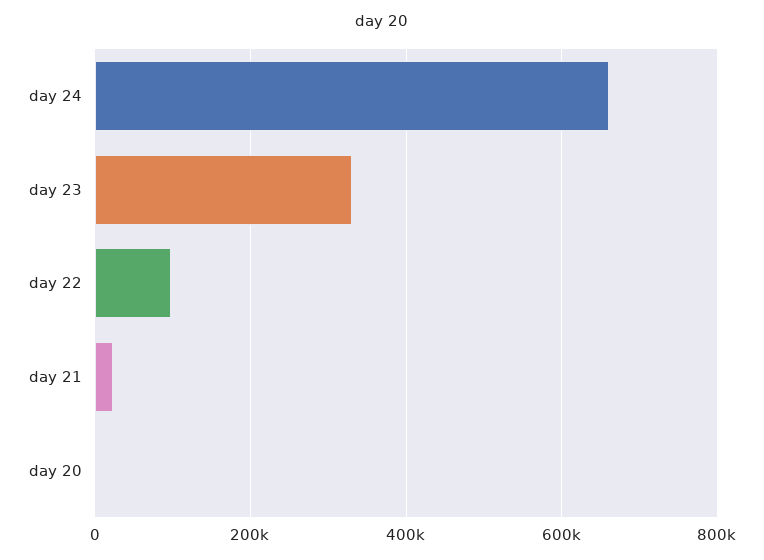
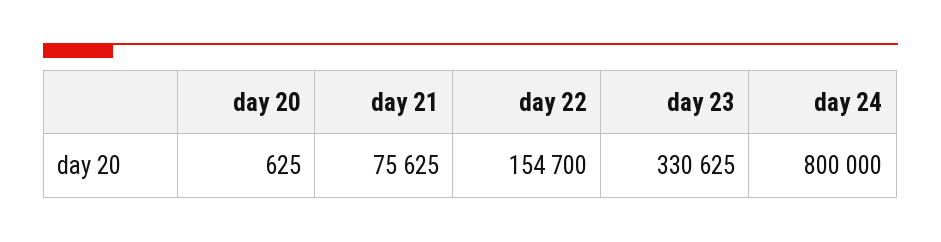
  {
-   "day 24": 660000,
+   "day 24": 800000,
    "day 23": 330625,
-   "day 22": 100000,
+   "day 22": 154700,
-   "day 21": 20000,
+   "day 21": 75625,
    "day 20": 625
  }

